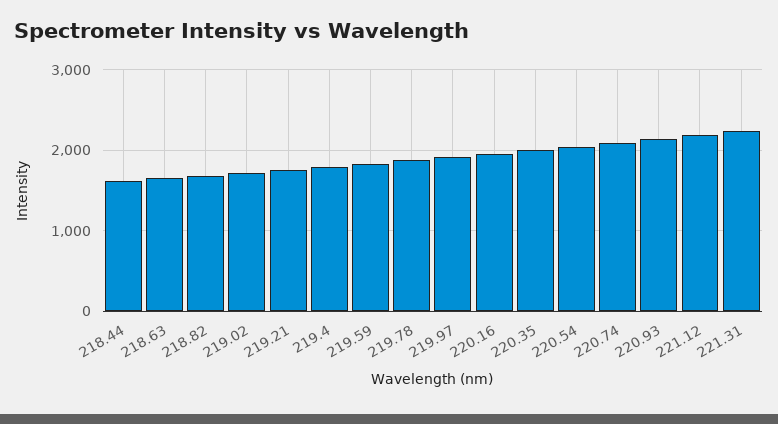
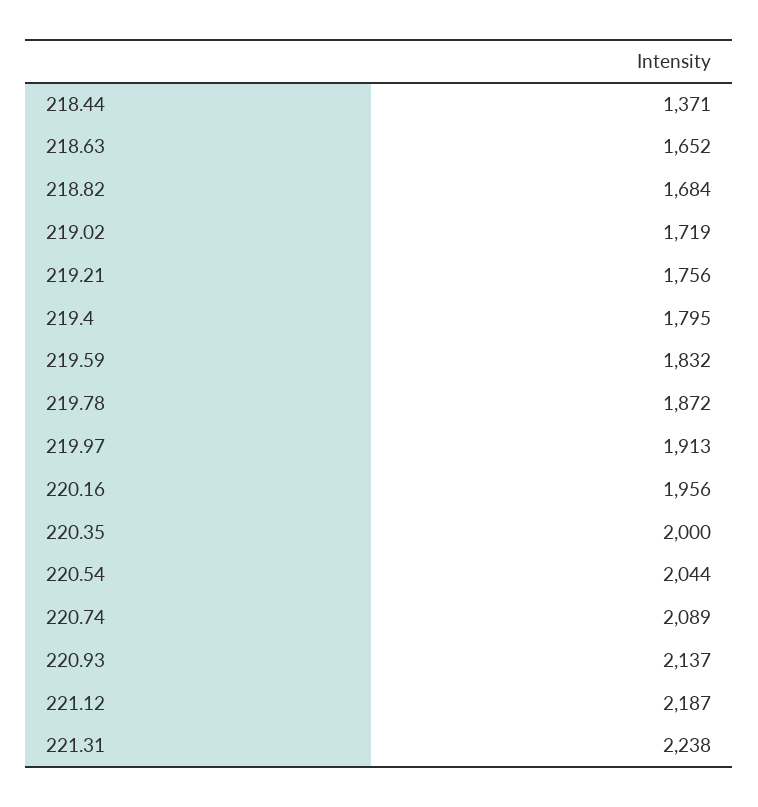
  {
-   "218.44": 1600,
+   "218.44": 1371,
    "218.63": 1652,
    "218.82": 1684,
    "219.02": 1719,
    "219.21": 1756,
    "219.4": 1795,
    "219.59": 1832,
    "219.78": 1872,
    "219.97": 1913,
    "220.16": 1956,
    "220.35": 2000,
    "220.54": 2044,
    "220.74": 2089,
    "220.93": 2137,
    "221.12": 2187,
    "221.31": 2238
  }

